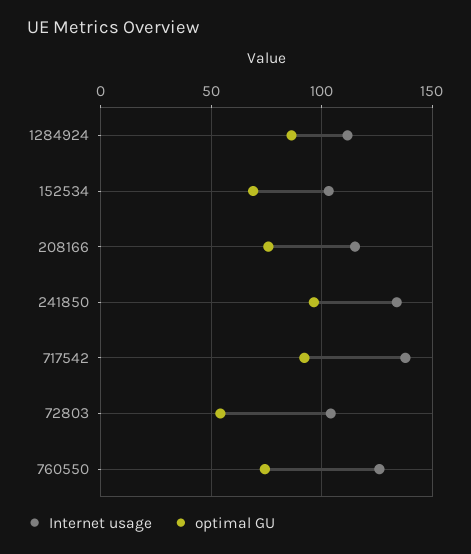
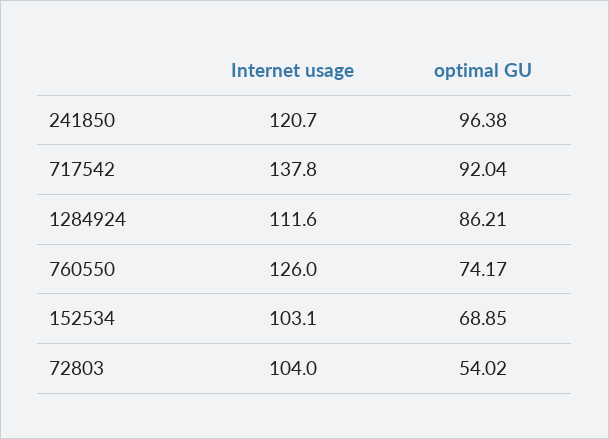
  {
    "Internet usage": {
      "1284924": 111.6,
      "152534": 103.1,
-     "208166": 115,
-     "241850": 135,
+     "241850": 120.7,
      "717542": 137.8,
      "72803": 104,
      "760550": 126
    },
    "optimal GU": {
      "1284924": 86.21,
      "152534": 68.85,
-     "208166": 75,
      "241850": 96.38,
      "717542": 92.04,
      "72803": 54.02,
      "760550": 74.17
    }
  }

